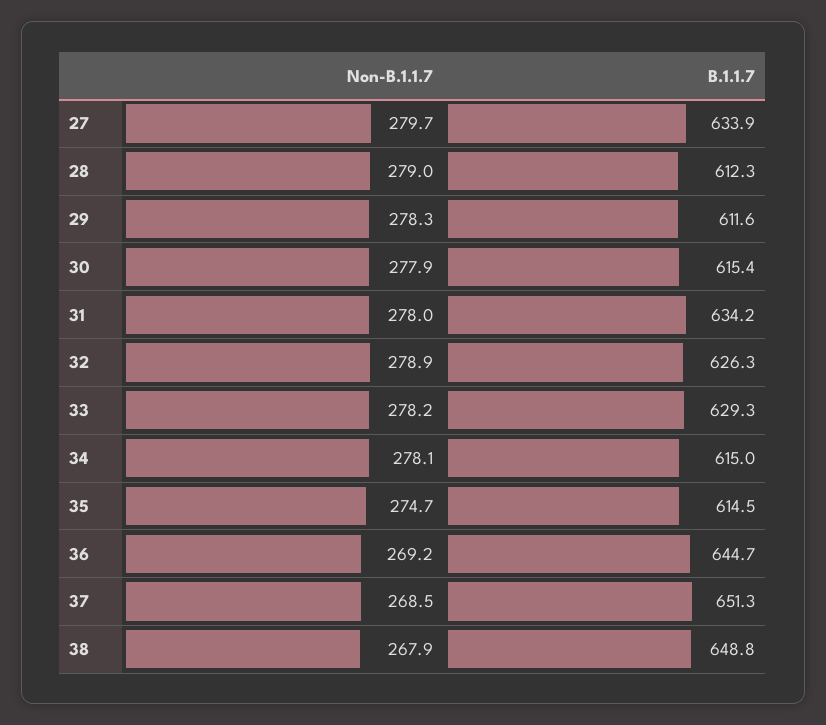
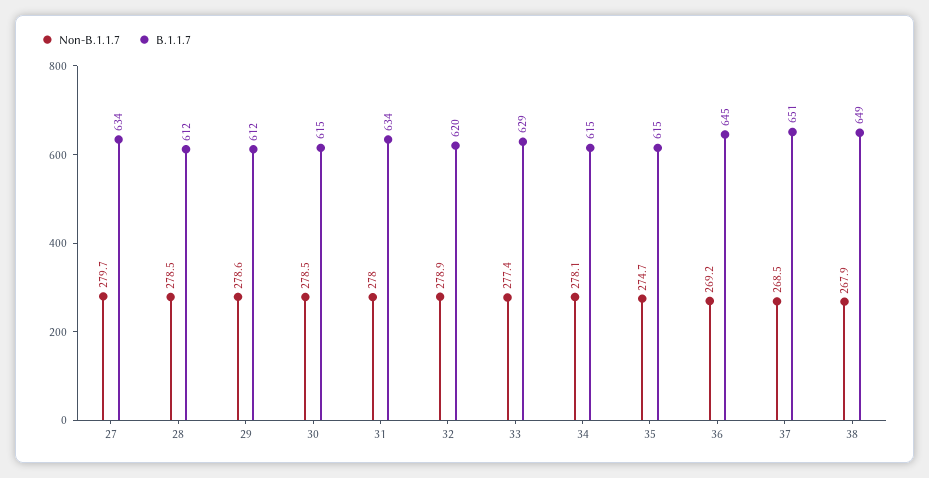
  {
    "Non-B.1.1.7": {
      "27": 279.7,
-     "28": 279,
+     "28": 278.5,
-     "29": 278.3,
+     "29": 278.6,
-     "30": 277.9,
+     "30": 278.5,
      "31": 278,
      "32": 278.9,
-     "33": 278.2,
+     "33": 277.4,
      "34": 278.1,
      "35": 274.7,
      "36": 269.2,
      "37": 268.5,
      "38": 267.9
    },
    "B.1.1.7": {
      "27": 633.9,
      "28": 612.3,
      "29": 611.6,
      "30": 615.4,
      "31": 634.2,
-     "32": 626.3,
+     "32": 620,
      "33": 629.3,
      "34": 615,
      "35": 614.5,
      "36": 644.7,
      "37": 651.3,
      "38": 648.8
    }
  }

